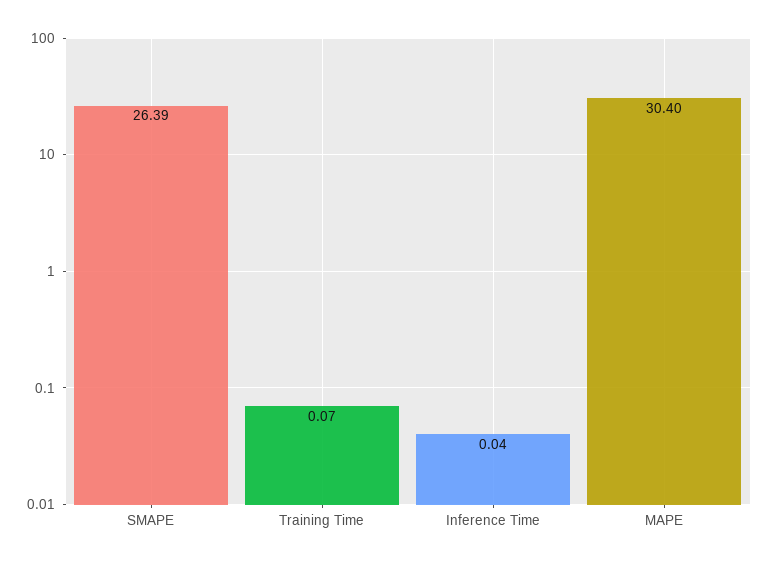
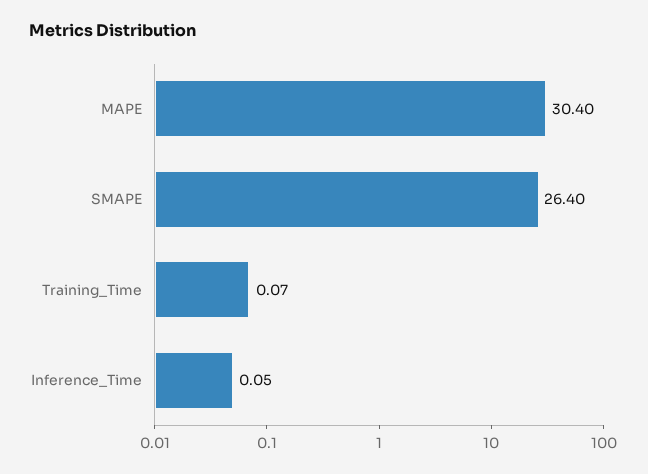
  {
-   "SMAPE": 26.39,
+   "SMAPE": 26.4,
    "Training Time": 0.07,
-   "Inference Time": 0.04,
+   "Inference Time": 0.05,
    "MAPE": 30.4
  }

